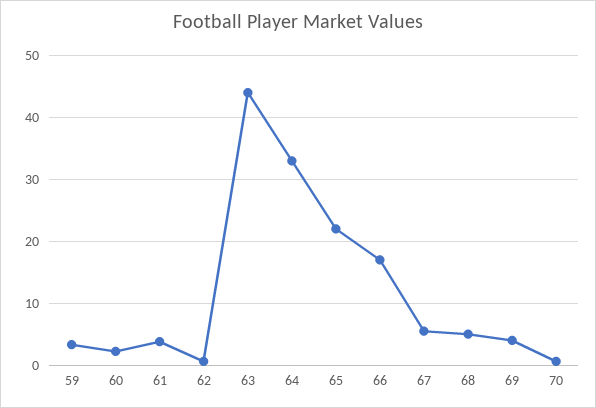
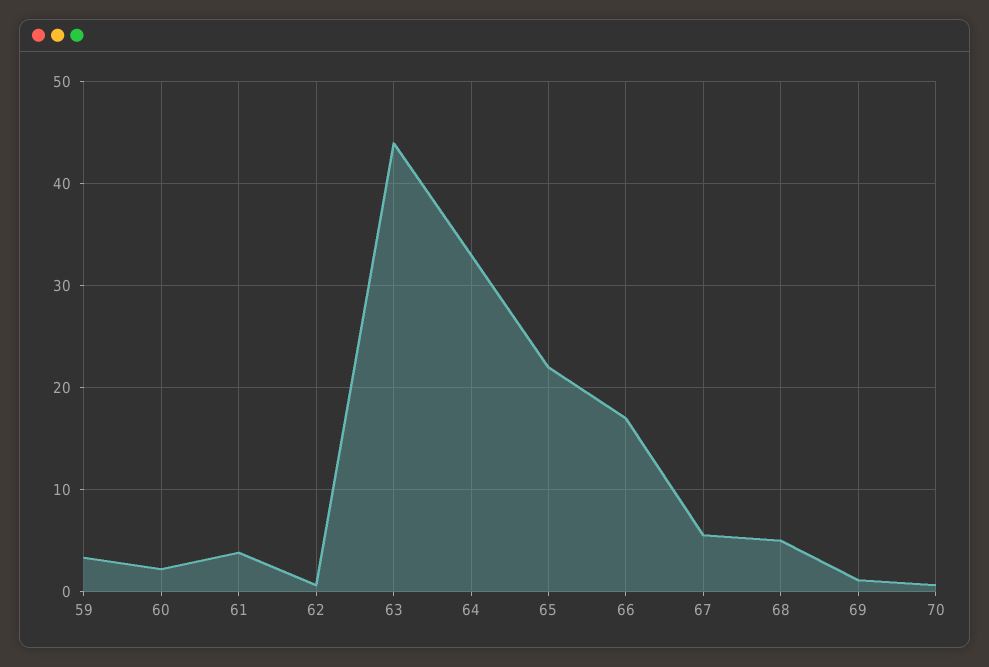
  {
    "59": 3,
    "60": 2,
    "61": 4,
    "62": 1,
    "63": 44,
    "64": 33,
    "65": 22,
    "66": 17,
    "67": 6,
    "68": 5,
-   "69": 4,
+   "69": 1,
    "70": 1
  }

